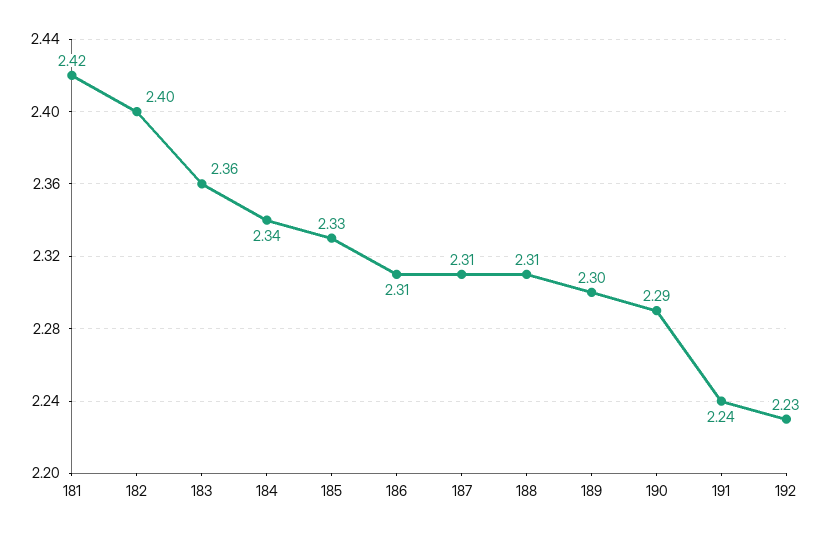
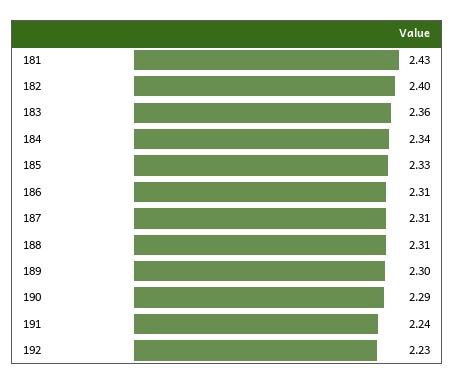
  {
-   "181": 2.42,
+   "181": 2.43,
    "182": 2.4,
    "183": 2.36,
    "184": 2.34,
    "185": 2.33,
    "186": 2.31,
    "187": 2.31,
    "188": 2.31,
    "189": 2.3,
    "190": 2.29,
    "191": 2.24,
    "192": 2.23
  }

